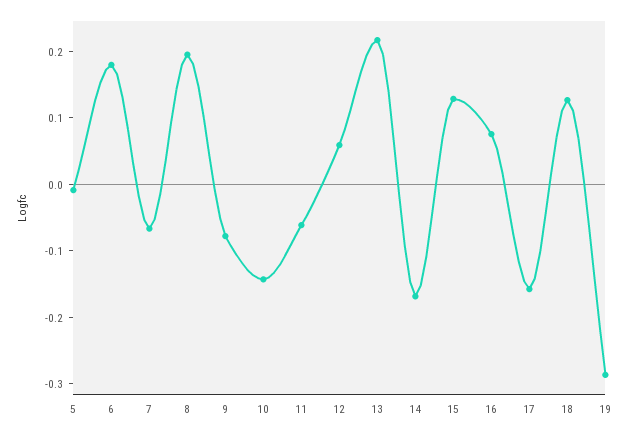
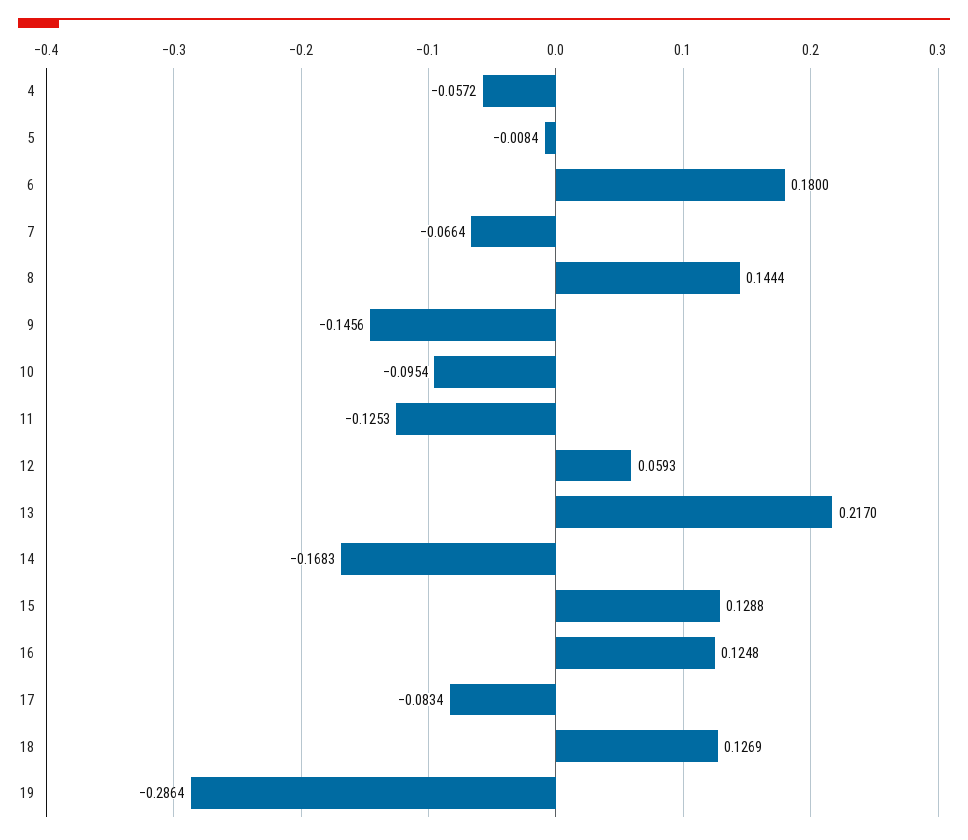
  {
    "5": -0.0084,
    "6": 0.18,
    "7": -0.0664,
-   "8": 0.2,
+   "8": 0.1444,
-   "9": -0.08,
+   "9": -0.1456,
-   "10": -0.14,
+   "10": -0.0954,
-   "11": -0.06,
+   "11": -0.1253,
    "12": 0.0593,
    "13": 0.217,
    "14": -0.1683,
    "15": 0.1288,
-   "16": 0.08,
+   "16": 0.1248,
-   "17": -0.16,
+   "17": -0.0834,
    "18": 0.1269,
-   "19": -0.2864
+   "19": -0.2864,
+   "4": -0.0572
  }

